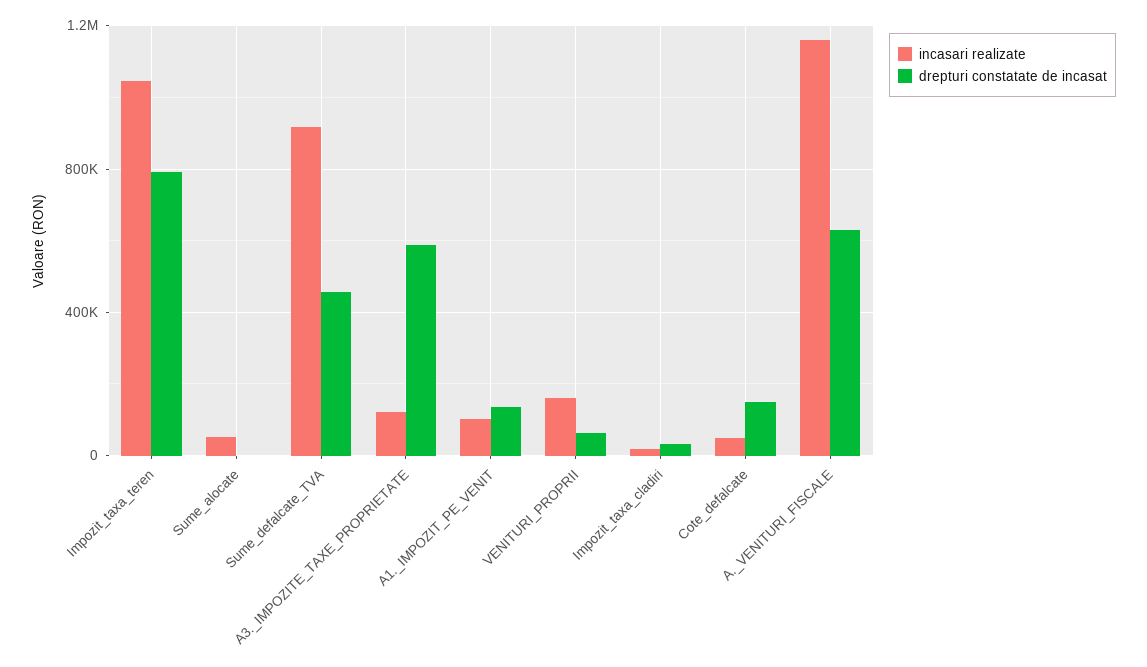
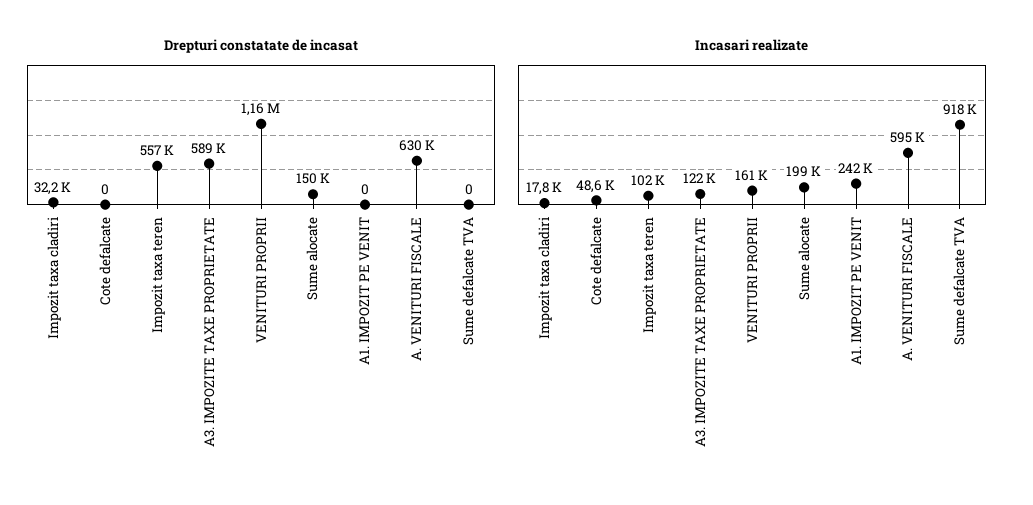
  {
    "incasari realizate": {
-     "Impozit_taxa_teren": 1050000,
+     "Impozit_taxa_teren": 102000,
-     "Sume_alocate": 50000,
+     "Sume_alocate": 199000,
      "Sume_defalcate_TVA": 918000,
      "A3._IMPOZITE_TAXE_PROPRIETATE": 122000,
-     "A1._IMPOZIT_PE_VENIT": 100000,
+     "A1._IMPOZIT_PE_VENIT": 242000,
      "VENITURI_PROPRII": 161000,
      "Impozit_taxa_cladiri": 17800,
      "Cote_defalcate": 48600,
-     "A._VENITURI_FISCALE": 1150000
+     "A._VENITURI_FISCALE": 595000
    },
    "drepturi constatate de incasat": {
-     "Impozit_taxa_teren": 800000,
+     "Impozit_taxa_teren": 557000,
-     "Sume_alocate": 0,
+     "Sume_alocate": 150000,
-     "Sume_defalcate_TVA": 450000,
+     "Sume_defalcate_TVA": 0,
      "A3._IMPOZITE_TAXE_PROPRIETATE": 589000,
-     "A1._IMPOZIT_PE_VENIT": 150000,
+     "A1._IMPOZIT_PE_VENIT": 0,
-     "VENITURI_PROPRII": 50000,
+     "VENITURI_PROPRII": 1160000,
      "Impozit_taxa_cladiri": 32200,
-     "Cote_defalcate": 150000,
+     "Cote_defalcate": 0,
      "A._VENITURI_FISCALE": 630000
    }
  }

